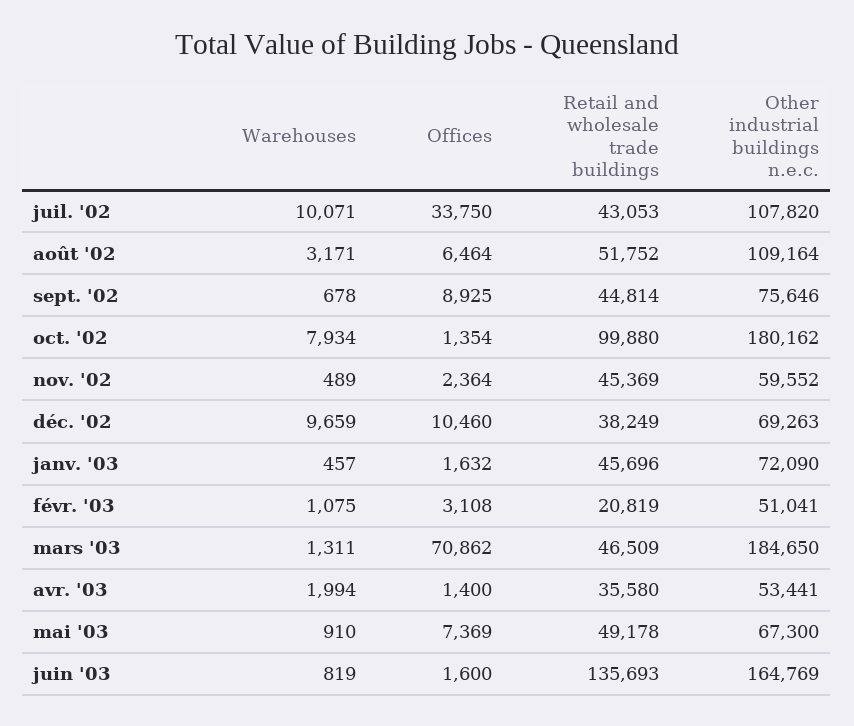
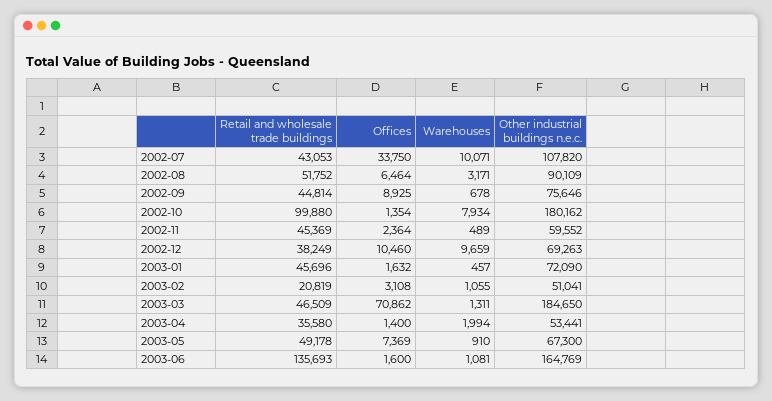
  {
    "Warehouses": {
      "juil. '02": 10071,
      "août '02": 3171,
      "sept. '02": 678,
      "oct. '02": 7934,
      "nov. '02": 489,
      "déc. '02": 9659,
      "janv. '03": 457,
-     "févr. '03": 1075,
+     "févr. '03": 1055,
      "mars '03": 1311,
      "avr. '03": 1994,
      "mai '03": 910,
-     "juin '03": 819
+     "juin '03": 1081
    },
    "Offices": {
      "juil. '02": 33750,
      "août '02": 6464,
      "sept. '02": 8925,
      "oct. '02": 1354,
      "nov. '02": 2364,
      "déc. '02": 10460,
      "janv. '03": 1632,
      "févr. '03": 3108,
      "mars '03": 70862,
      "avr. '03": 1400,
      "mai '03": 7369,
      "juin '03": 1600
    },
    "Retail and wholesale trade buildings": {
      "juil. '02": 43053,
      "août '02": 51752,
      "sept. '02": 44814,
      "oct. '02": 99880,
      "nov. '02": 45369,
      "déc. '02": 38249,
      "janv. '03": 45696,
      "févr. '03": 20819,
      "mars '03": 46509,
      "avr. '03": 35580,
      "mai '03": 49178,
      "juin '03": 135693
    },
    "Other industrial buildings n.e.c.": {
      "juil. '02": 107820,
-     "août '02": 109164,
+     "août '02": 90109,
      "sept. '02": 75646,
      "oct. '02": 180162,
      "nov. '02": 59552,
      "déc. '02": 69263,
      "janv. '03": 72090,
      "févr. '03": 51041,
      "mars '03": 184650,
      "avr. '03": 53441,
      "mai '03": 67300,
      "juin '03": 164769
    }
  }

